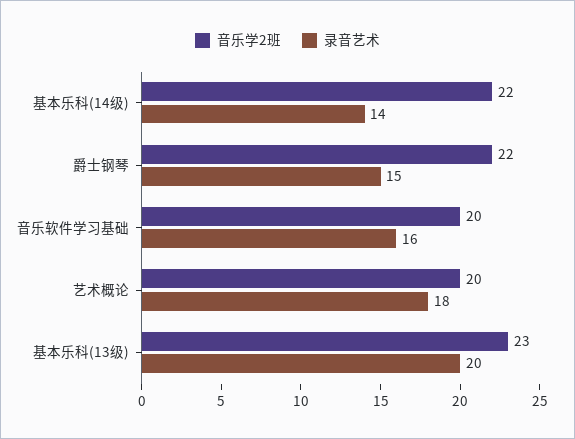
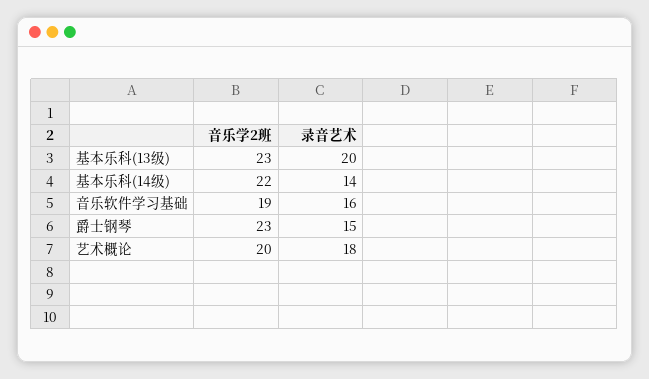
  {
    "音乐学2班": {
      "基本乐科(14级)": 22,
-     "爵士钢琴": 22,
+     "爵士钢琴": 23,
-     "音乐软件学习基础": 20,
+     "音乐软件学习基础": 19,
      "艺术概论": 20,
      "基本乐科(13级)": 23
    },
    "录音艺术": {
      "基本乐科(14级)": 14,
      "爵士钢琴": 15,
      "音乐软件学习基础": 16,
      "艺术概论": 18,
      "基本乐科(13级)": 20
    }
  }

